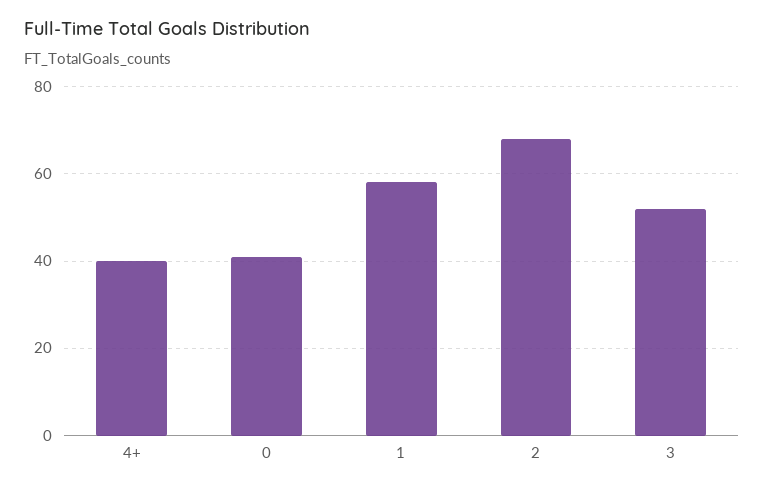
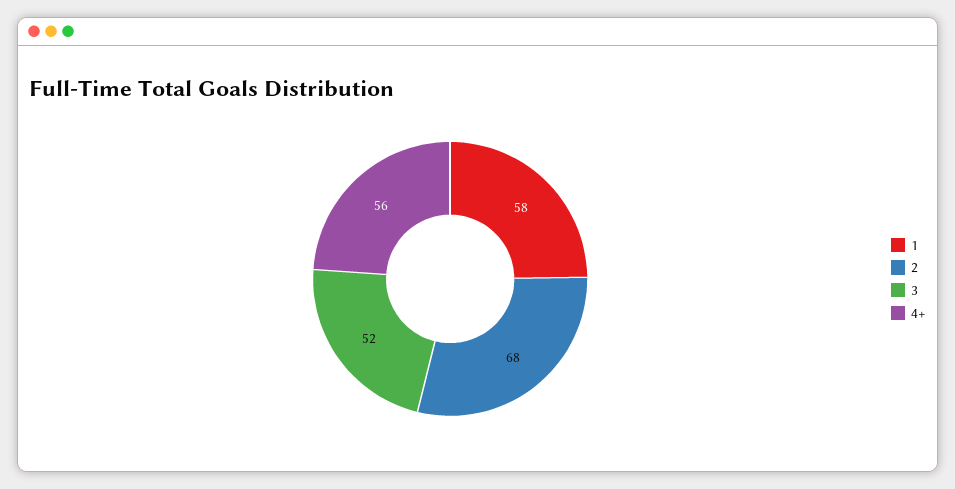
  {
-   "4+": 40,
+   "4+": 56,
-   "0": 40,
    "1": 58,
    "2": 68,
    "3": 52
  }

